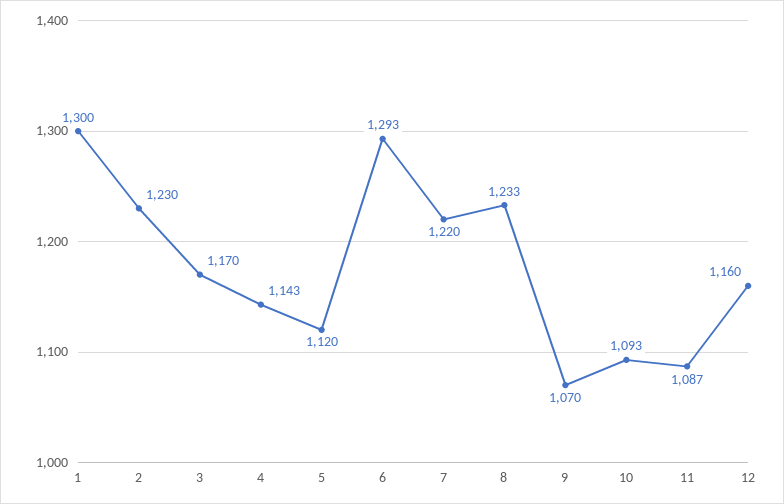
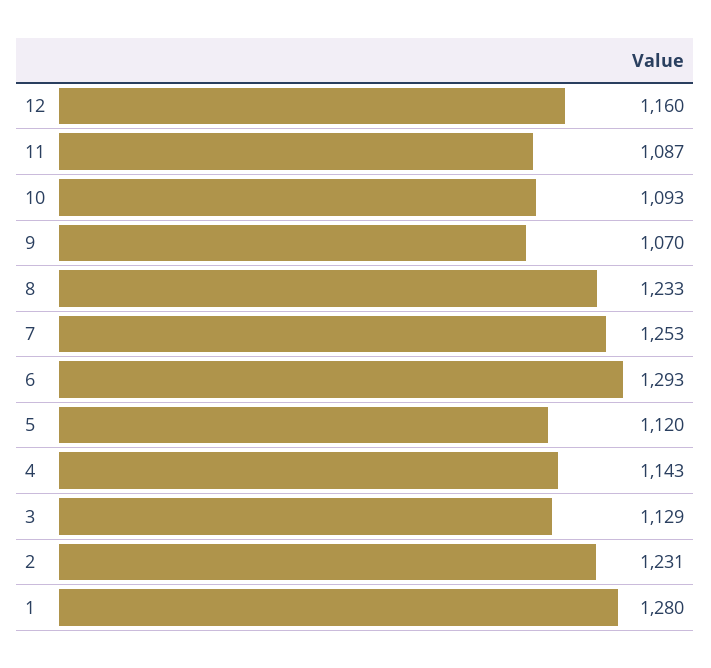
  {
-   "1": 1300,
+   "1": 1280,
-   "2": 1230,
+   "2": 1231,
-   "3": 1170,
+   "3": 1129,
    "4": 1143,
    "5": 1120,
    "6": 1293,
-   "7": 1220,
+   "7": 1253,
    "8": 1233,
    "9": 1070,
    "10": 1093,
    "11": 1087,
    "12": 1160
  }

